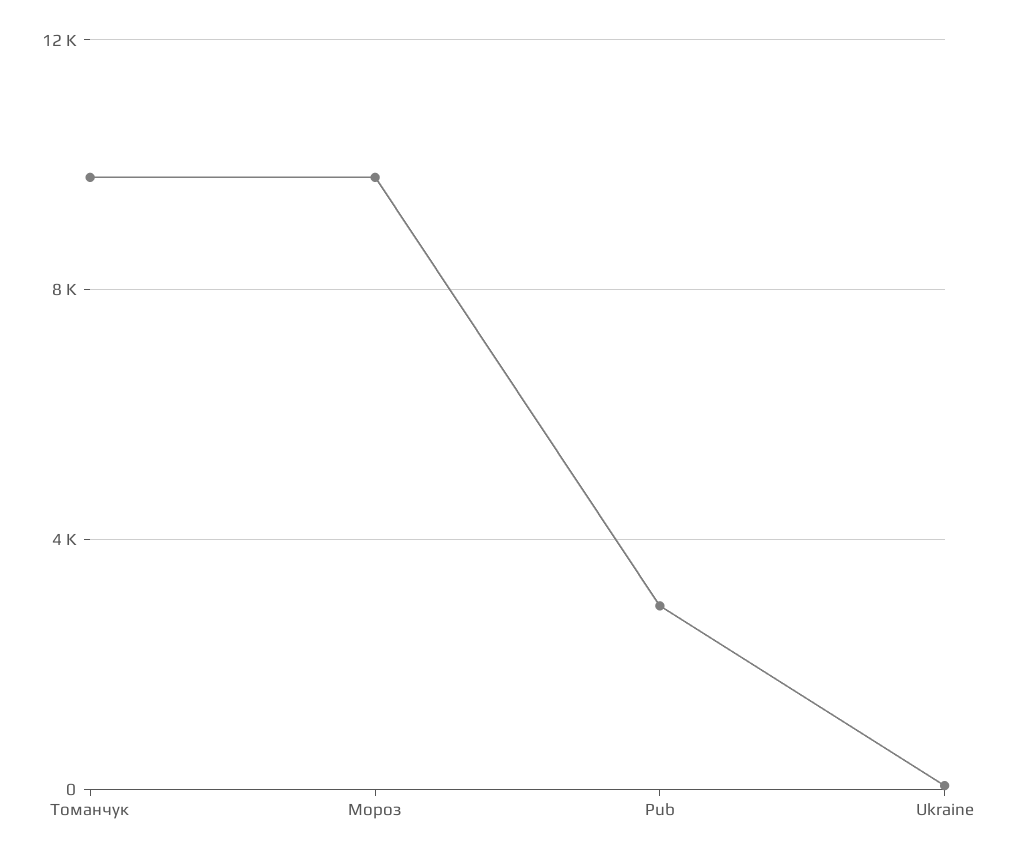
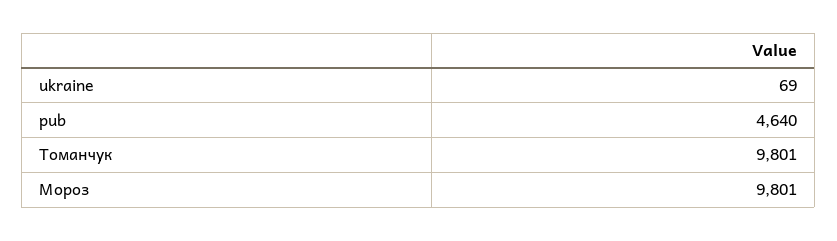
  {
    "Томанчук": 9801,
    "Мороз": 9801,
-   "Pub": 3000,
+   "Pub": 4640,
    "Ukraine": 69
  }

